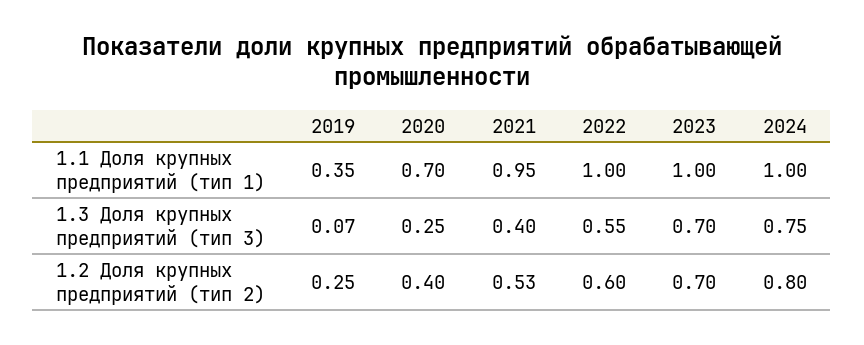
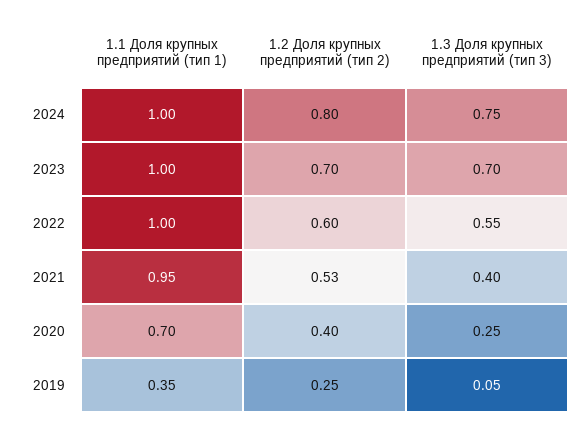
  {
    "2019": {
      "1.1 Доля крупных предприятий (тип 1)": 0.35,
-     "1.3 Доля крупных предприятий (тип 3)": 0.07,
+     "1.3 Доля крупных предприятий (тип 3)": 0.05,
      "1.2 Доля крупных предприятий (тип 2)": 0.25
    },
    "2020": {
      "1.1 Доля крупных предприятий (тип 1)": 0.7,
      "1.3 Доля крупных предприятий (тип 3)": 0.25,
      "1.2 Доля крупных предприятий (тип 2)": 0.4
    },
    "2021": {
      "1.1 Доля крупных предприятий (тип 1)": 0.95,
      "1.3 Доля крупных предприятий (тип 3)": 0.4,
      "1.2 Доля крупных предприятий (тип 2)": 0.53
    },
    "2022": {
      "1.1 Доля крупных предприятий (тип 1)": 1,
      "1.3 Доля крупных предприятий (тип 3)": 0.55,
      "1.2 Доля крупных предприятий (тип 2)": 0.6
    },
    "2023": {
      "1.1 Доля крупных предприятий (тип 1)": 1,
      "1.3 Доля крупных предприятий (тип 3)": 0.7,
      "1.2 Доля крупных предприятий (тип 2)": 0.7
    },
    "2024": {
      "1.1 Доля крупных предприятий (тип 1)": 1,
      "1.3 Доля крупных предприятий (тип 3)": 0.75,
      "1.2 Доля крупных предприятий (тип 2)": 0.8
    }
  }

